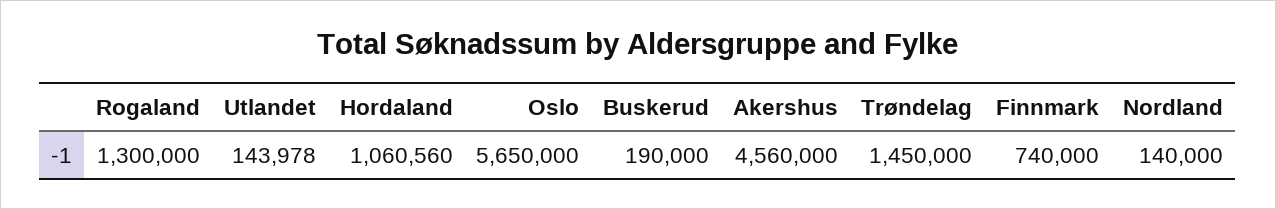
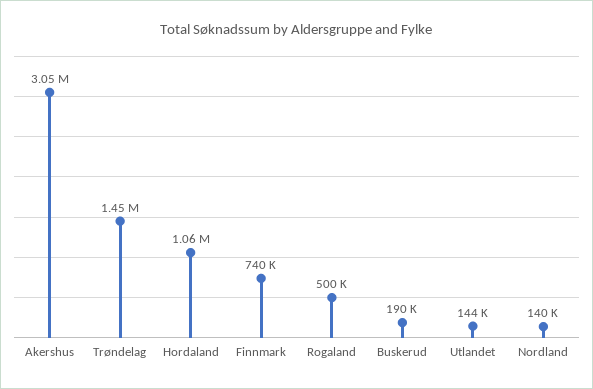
  {
-   "Rogaland": 1300000,
+   "Rogaland": 500000,
    "Utlandet": 143978,
    "Hordaland": 1060560,
-   "Oslo": 5650000,
    "Buskerud": 190000,
-   "Akershus": 4560000,
+   "Akershus": 3050000,
    "Trøndelag": 1450000,
    "Finnmark": 740000,
    "Nordland": 140000
  }

